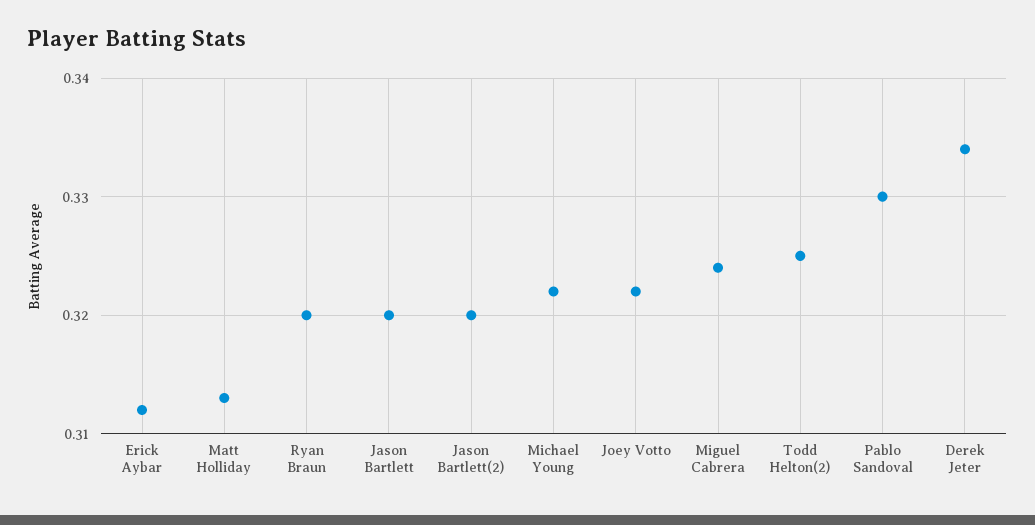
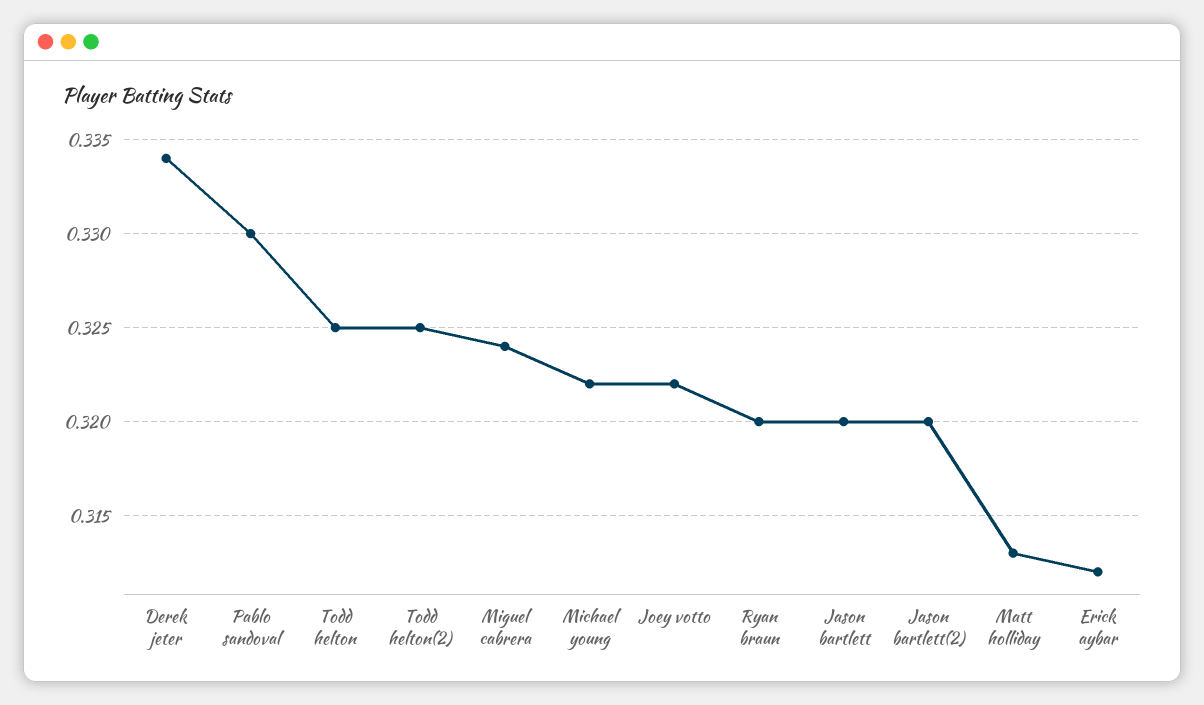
  {
    "Erick Aybar": 0.312,
    "Matt Holliday": 0.313,
    "Ryan Braun": 0.32,
    "Jason Bartlett": 0.32,
    "Jason Bartlett(2)": 0.32,
    "Michael Young": 0.322,
    "Joey Votto": 0.322,
    "Miguel Cabrera": 0.324,
    "Todd Helton(2)": 0.325,
    "Pablo Sandoval": 0.33,
-   "Derek Jeter": 0.334
+   "Derek Jeter": 0.334,
+   "Todd helton": 0.325
  }

